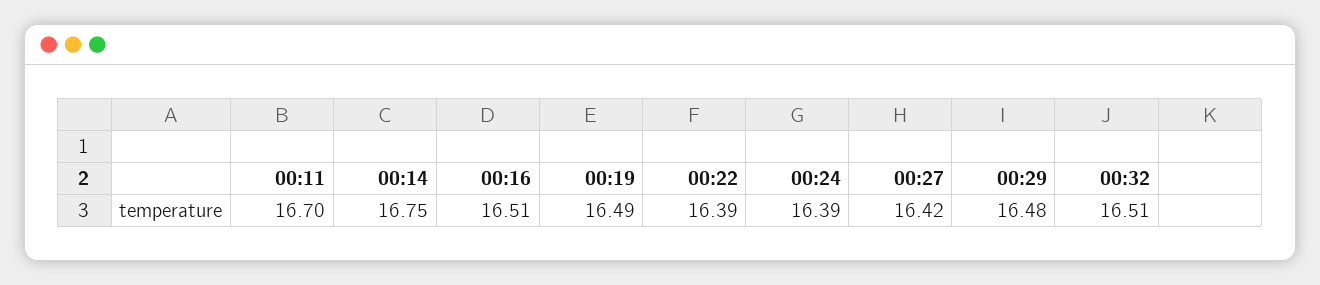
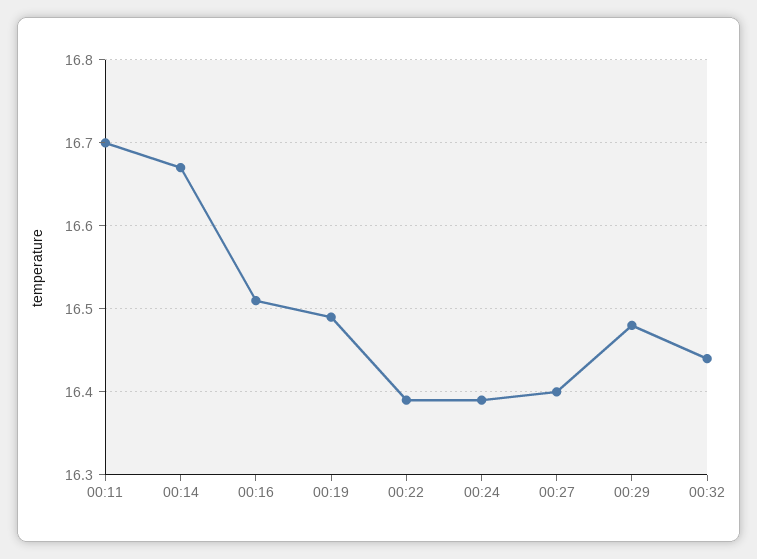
  {
    "00:11": 16.7,
-   "00:14": 16.75,
+   "00:14": 16.67,
    "00:16": 16.51,
    "00:19": 16.49,
    "00:22": 16.39,
    "00:24": 16.39,
-   "00:27": 16.42,
+   "00:27": 16.4,
    "00:29": 16.48,
-   "00:32": 16.51
+   "00:32": 16.44
  }

